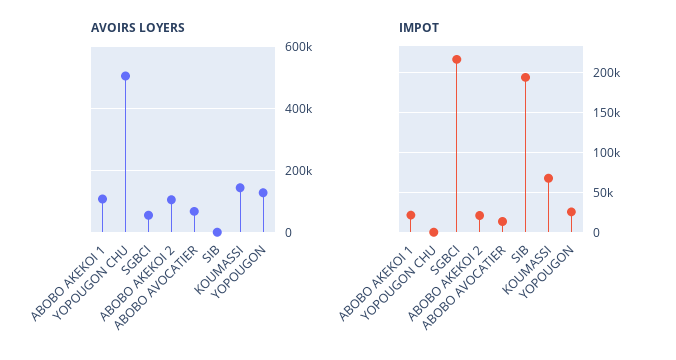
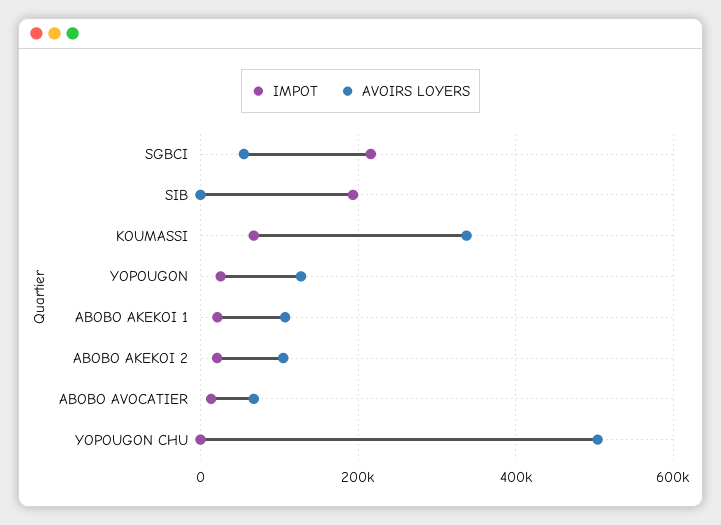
  {
    "AVOIRS LOYERS": {
      "ABOBO AKEKOI 1": 100000,
      "YOPOUGON CHU": 500000,
      "SGBCI": 60000,
      "ABOBO AKEKOI 2": 100000,
      "ABOBO AVOCATIER": 60000,
      "SIB": 0,
-     "KOUMASSI": 140000,
+     "KOUMASSI": 340000,
      "YOPOUGON": 120000
    },
    "IMPOT": {
      "ABOBO AKEKOI 1": 20000,
      "YOPOUGON CHU": 0,
      "SGBCI": 220000,
      "ABOBO AKEKOI 2": 20000,
      "ABOBO AVOCATIER": 10000,
      "SIB": 190000,
      "KOUMASSI": 70000,
      "YOPOUGON": 30000
    }
  }

